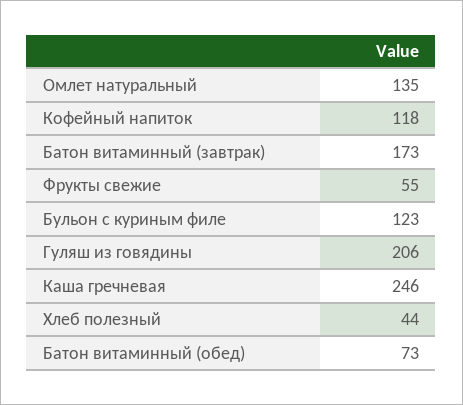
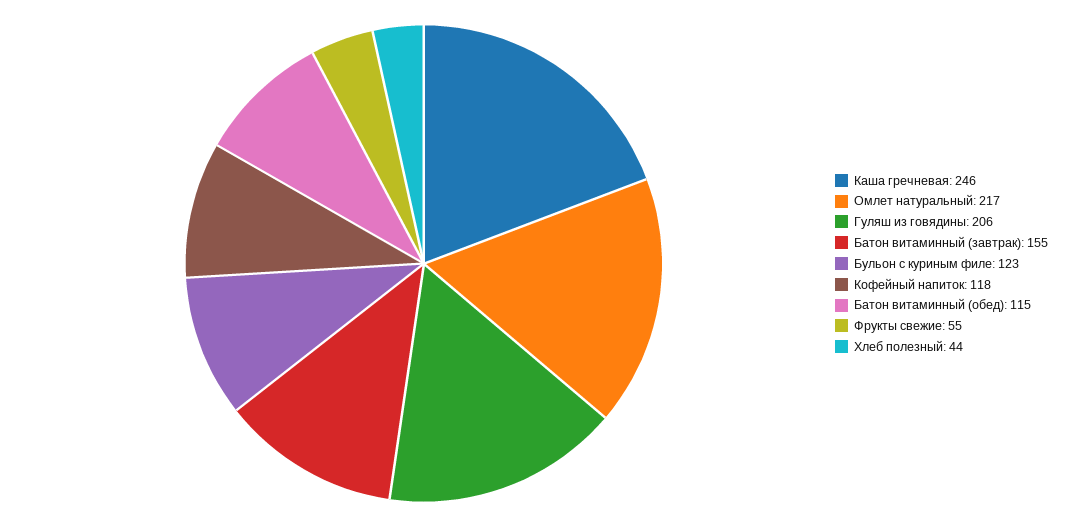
  {
-   "Омлет натуральный": 135,
+   "Омлет натуральный": 217,
    "Кофейный напиток": 118,
-   "Батон витаминный (завтрак)": 173,
+   "Батон витаминный (завтрак)": 155,
    "Фрукты свежие": 55,
    "Бульон с куриным филе": 123,
    "Гуляш из говядины": 206,
    "Каша гречневая": 246,
    "Хлеб полезный": 44,
-   "Батон витаминный (обед)": 73
+   "Батон витаминный (обед)": 115
  }

